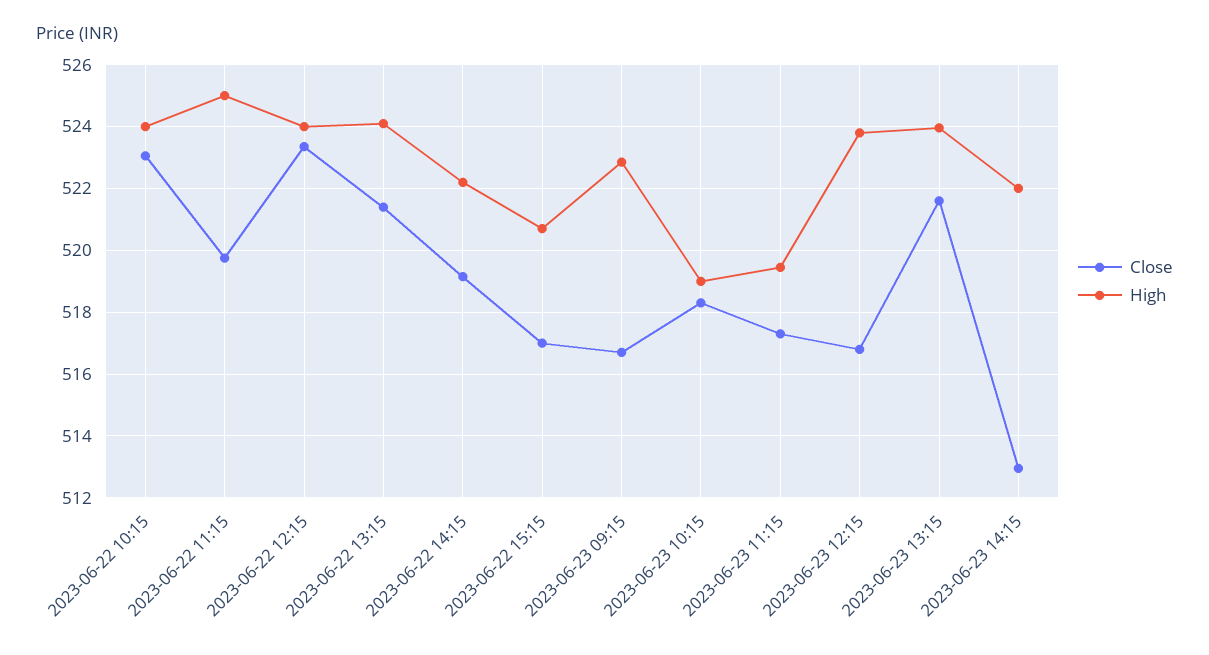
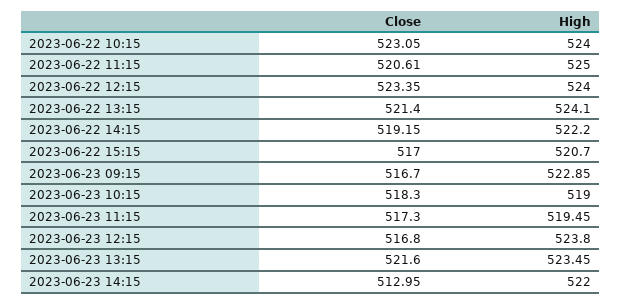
  {
    "Close": {
      "2023-06-22 10:15": 523.05,
-     "2023-06-22 11:15": 519.8,
+     "2023-06-22 11:15": 520.61,
      "2023-06-22 12:15": 523.35,
      "2023-06-22 13:15": 521.4,
      "2023-06-22 14:15": 519.15,
      "2023-06-22 15:15": 517,
      "2023-06-23 09:15": 516.7,
      "2023-06-23 10:15": 518.3,
      "2023-06-23 11:15": 517.3,
      "2023-06-23 12:15": 516.8,
      "2023-06-23 13:15": 521.6,
      "2023-06-23 14:15": 512.95
    },
    "High": {
      "2023-06-22 10:15": 524,
      "2023-06-22 11:15": 525,
      "2023-06-22 12:15": 524,
      "2023-06-22 13:15": 524.1,
      "2023-06-22 14:15": 522.2,
      "2023-06-22 15:15": 520.7,
      "2023-06-23 09:15": 522.85,
      "2023-06-23 10:15": 519,
      "2023-06-23 11:15": 519.45,
      "2023-06-23 12:15": 523.8,
-     "2023-06-23 13:15": 524,
+     "2023-06-23 13:15": 523.45,
      "2023-06-23 14:15": 522
    }
  }

